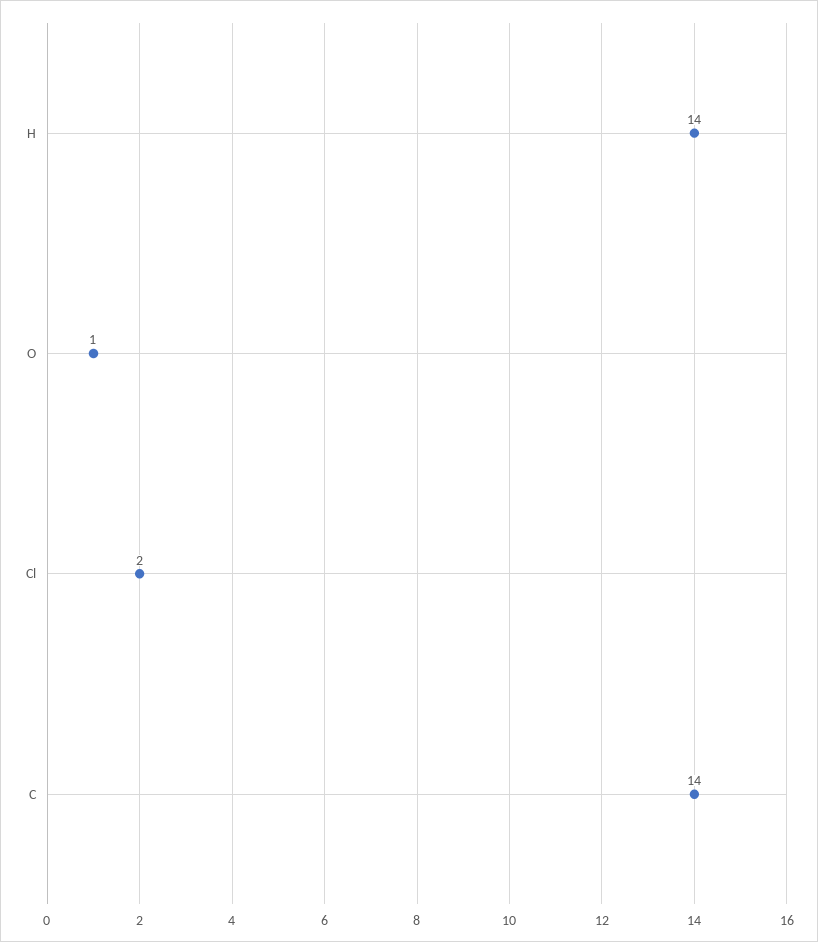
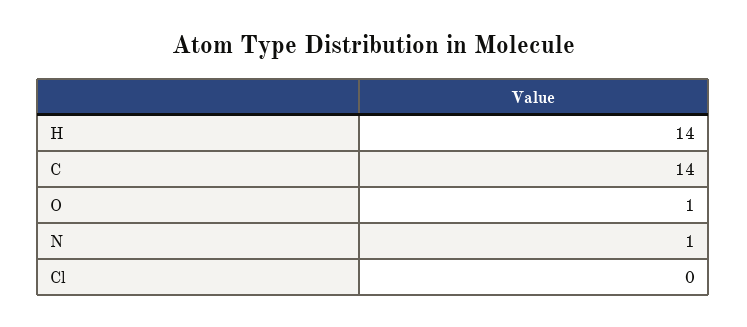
  {
    "H": 14,
    "O": 1,
-   "Cl": 2,
+   "Cl": 0,
-   "C": 14
+   "C": 14,
+   "N": 1
  }

